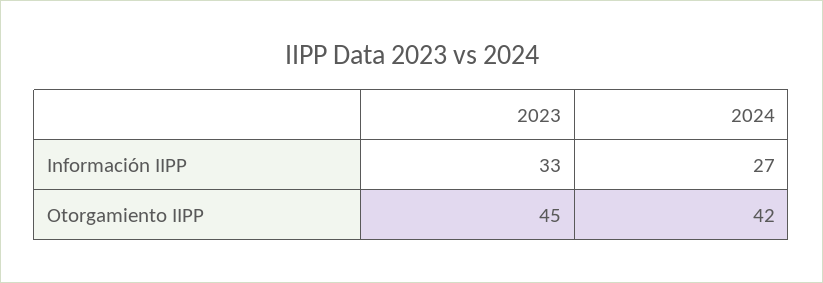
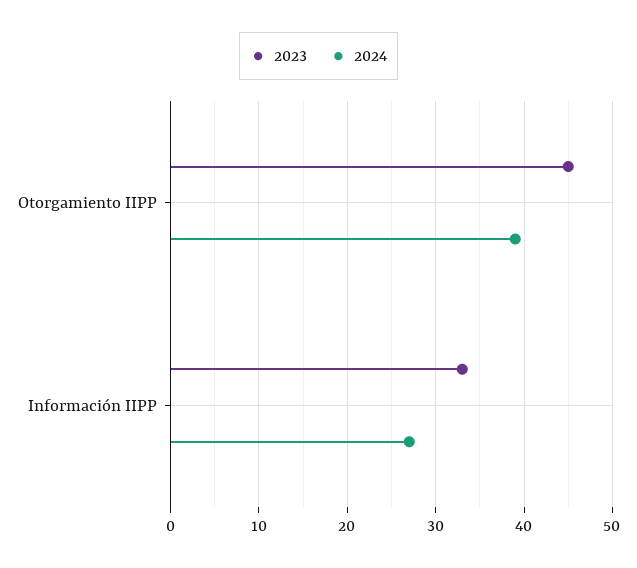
  {
    "2023": {
      "Información IIPP": 33,
      "Otorgamiento IIPP": 45
    },
    "2024": {
      "Información IIPP": 27,
-     "Otorgamiento IIPP": 42
+     "Otorgamiento IIPP": 39
    }
  }

